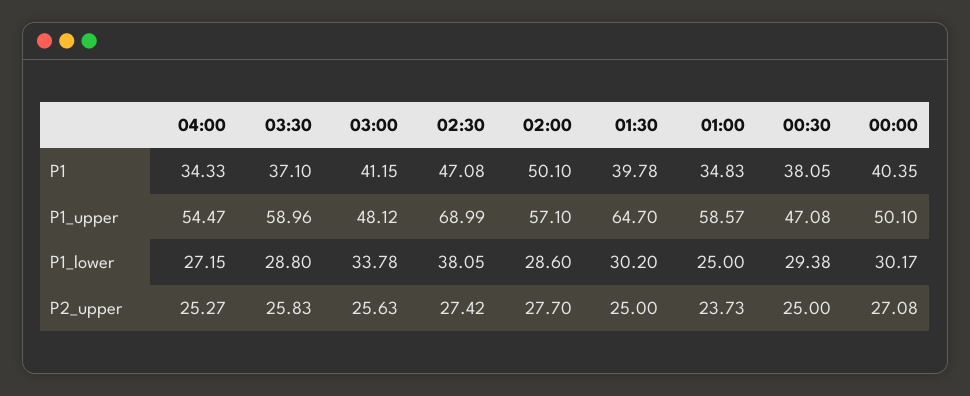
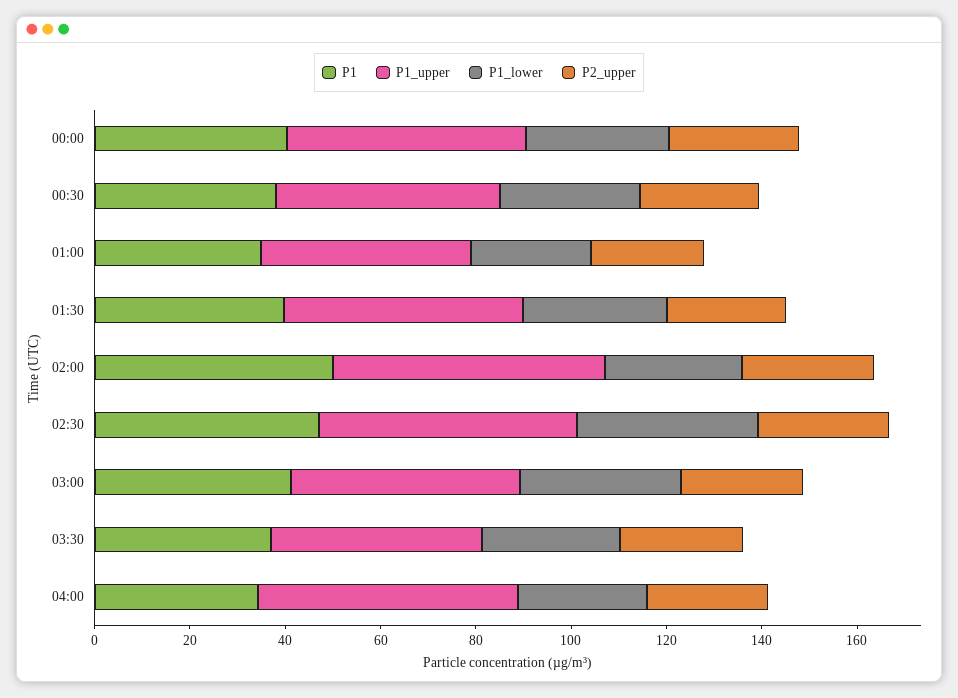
  {
    "P1": {
      "04:00": 34.33,
      "03:30": 37.1,
      "03:00": 41.15,
      "02:30": 47.08,
      "02:00": 50.1,
      "01:30": 39.78,
      "01:00": 34.83,
      "00:30": 38.05,
      "00:00": 40.35
    },
    "P1_upper": {
      "04:00": 54.47,
-     "03:30": 58.96,
+     "03:30": 45,
      "03:00": 48.12,
-     "02:30": 68.99,
+     "02:30": 55,
      "02:00": 57.1,
-     "01:30": 64.7,
+     "01:30": 50,
-     "01:00": 58.57,
+     "01:00": 45,
      "00:30": 47.08,
      "00:00": 50.1
    },
    "P1_lower": {
      "04:00": 27.15,
      "03:30": 28.8,
      "03:00": 33.78,
      "02:30": 38.05,
      "02:00": 28.6,
      "01:30": 30.2,
      "01:00": 25,
      "00:30": 29.38,
      "00:00": 30.17
    },
    "P2_upper": {
      "04:00": 25.27,
      "03:30": 25.83,
      "03:00": 25.63,
      "02:30": 27.42,
      "02:00": 27.7,
      "01:30": 25,
      "01:00": 23.73,
      "00:30": 25,
      "00:00": 27.08
    }
  }

